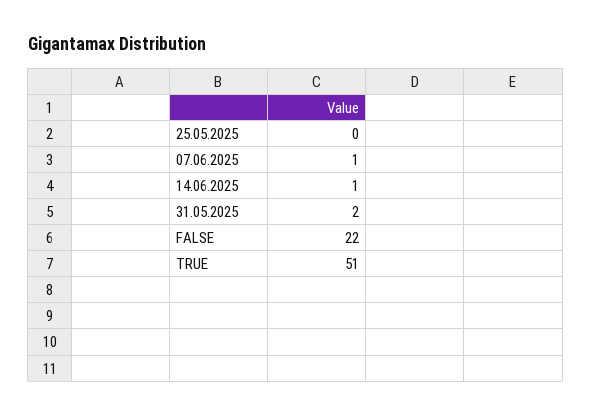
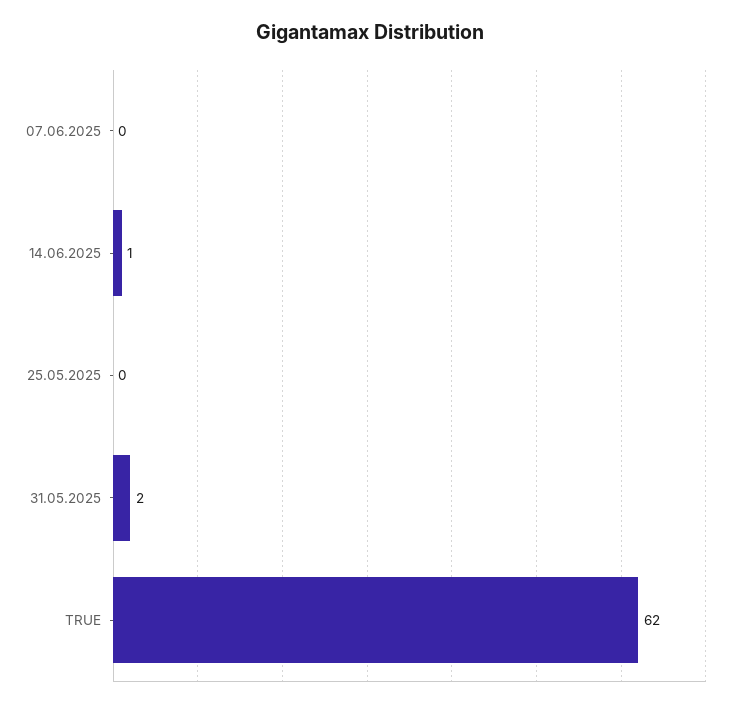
  {
    "25.05.2025": 0,
-   "07.06.2025": 1,
+   "07.06.2025": 0,
    "14.06.2025": 1,
    "31.05.2025": 2,
-   "FALSE": 22,
-   "TRUE": 51
+   "TRUE": 62
  }

